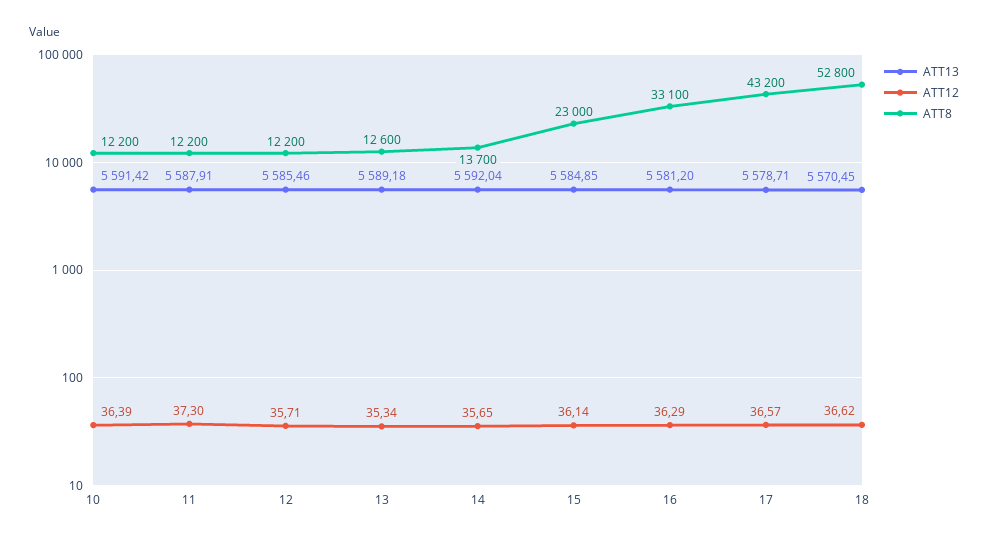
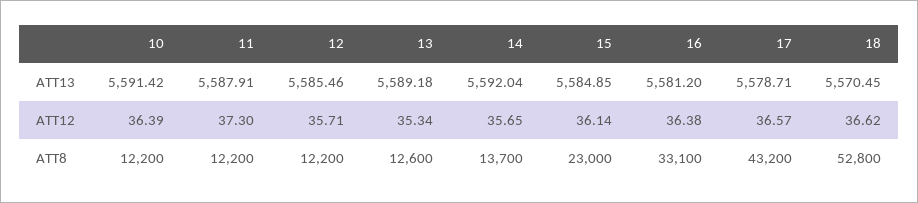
  {
    "ATT13": {
      "10": 5591.42,
      "11": 5587.91,
      "12": 5585.46,
      "13": 5589.18,
      "14": 5592.04,
      "15": 5584.85,
      "16": 5581.2,
      "17": 5578.71,
      "18": 5570.45
    },
    "ATT12": {
      "10": 36.39,
      "11": 37.3,
      "12": 35.71,
      "13": 35.34,
      "14": 35.65,
      "15": 36.14,
-     "16": 36.29,
+     "16": 36.38,
      "17": 36.57,
      "18": 36.62
    },
    "ATT8": {
      "10": 12200,
      "11": 12200,
      "12": 12200,
      "13": 12600,
      "14": 13700,
      "15": 23000,
      "16": 33100,
      "17": 43200,
      "18": 52800
    }
  }

